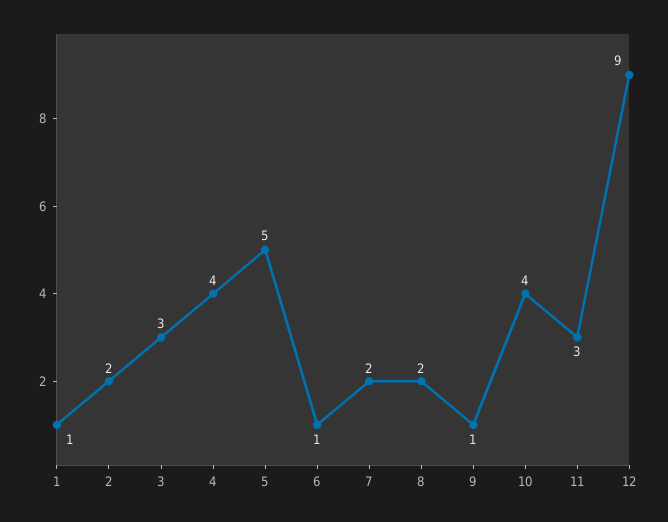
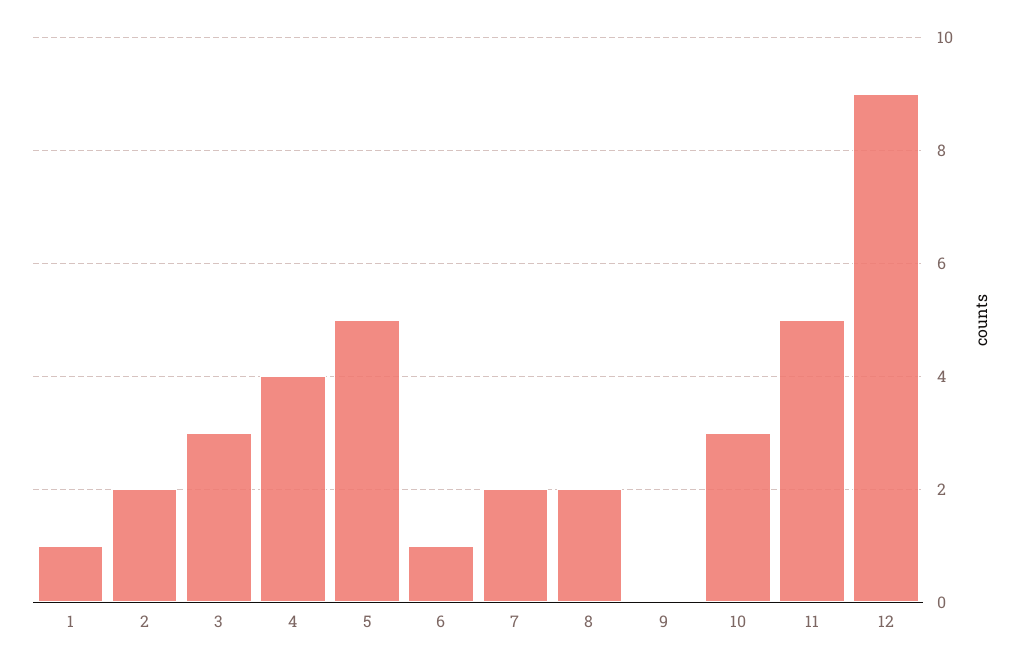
  {
    "1": 1,
    "2": 2,
    "3": 3,
    "4": 4,
    "5": 5,
    "6": 1,
    "7": 2,
    "8": 2,
-   "9": 1,
+   "9": 0,
-   "10": 4,
+   "10": 3,
-   "11": 3,
+   "11": 5,
    "12": 9
  }

